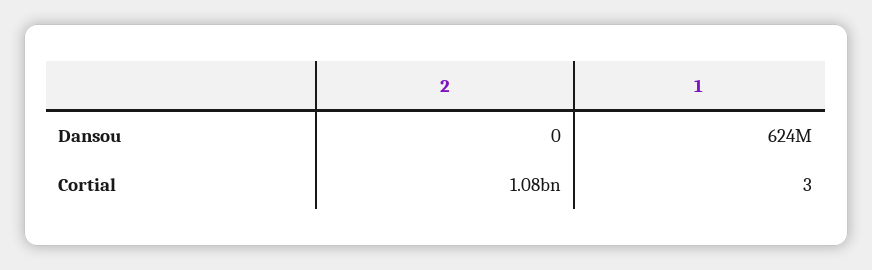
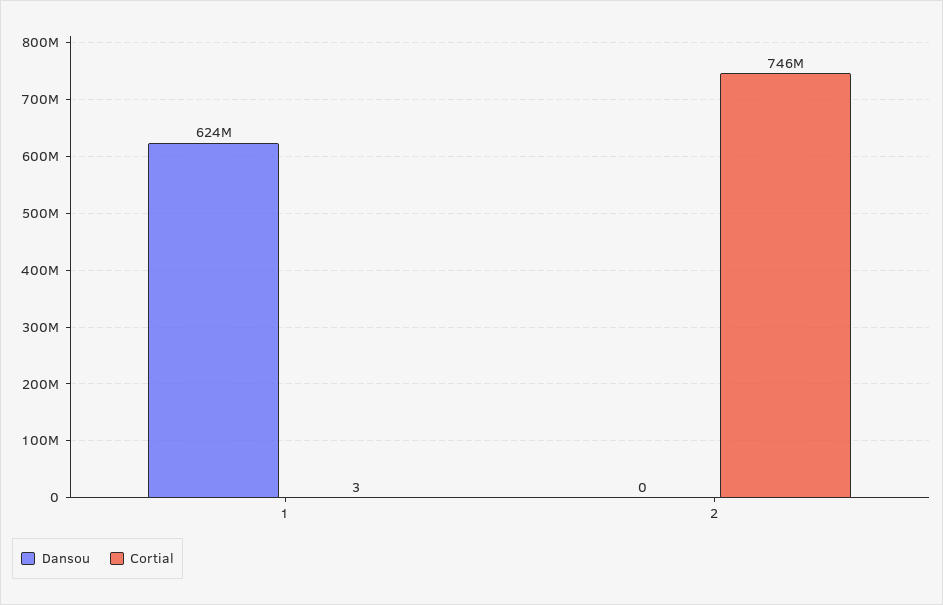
  {
    "Dansou": {
      "2": 0,
      "1": 624000000
    },
    "Cortial": {
-     "2": 1080000000,
+     "2": 746000000,
      "1": 3
    }
  }

